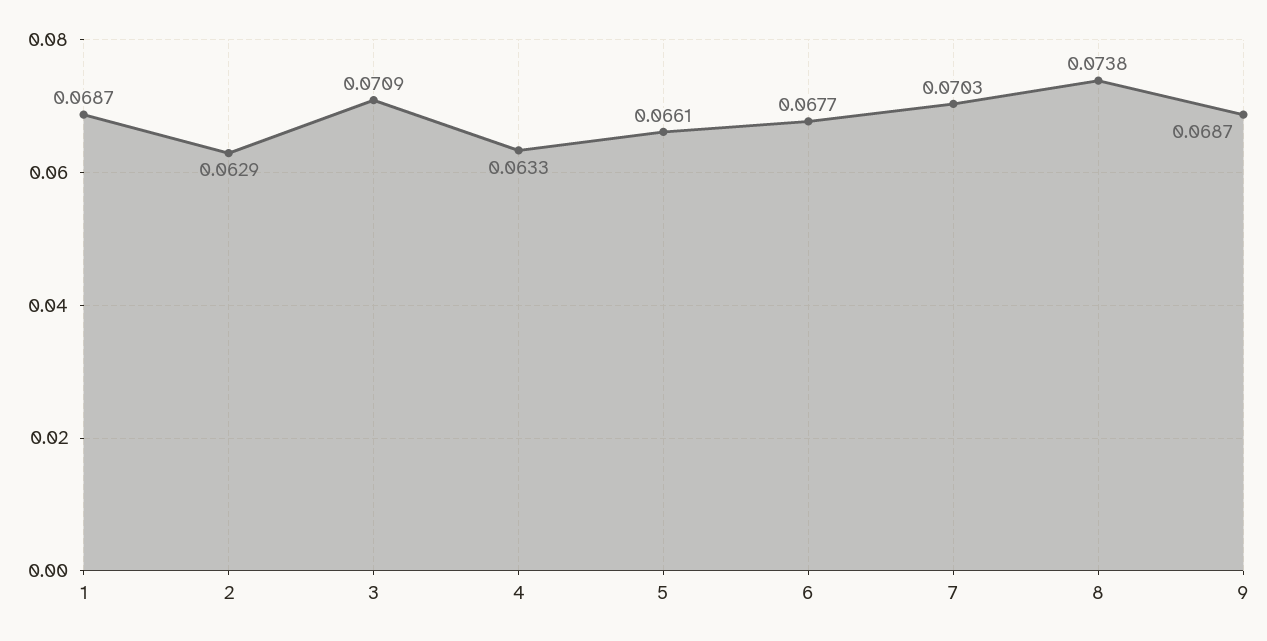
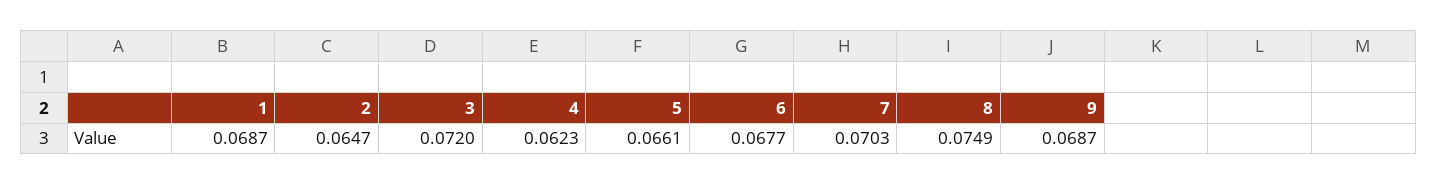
  {
    "1": 0.0687,
-   "2": 0.0629,
+   "2": 0.0647,
-   "3": 0.0709,
+   "3": 0.072,
-   "4": 0.0633,
+   "4": 0.0623,
    "5": 0.0661,
    "6": 0.0677,
    "7": 0.0703,
-   "8": 0.0738,
+   "8": 0.0749,
    "9": 0.0687
  }

